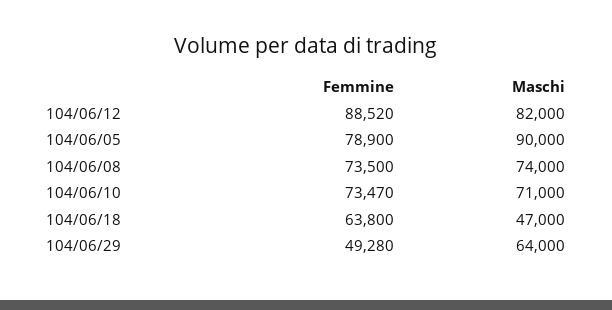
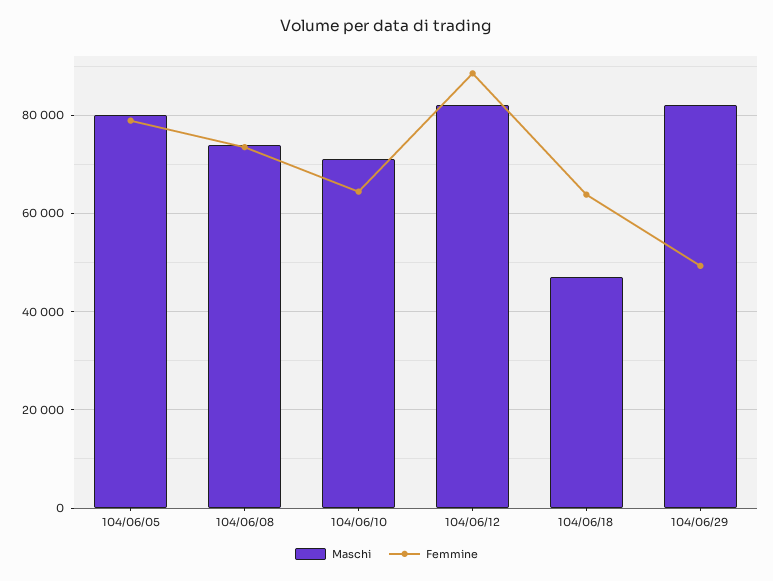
  {
    "Femmine": {
      "104/06/12": 88520,
      "104/06/05": 78900,
      "104/06/08": 73500,
-     "104/06/10": 73470,
+     "104/06/10": 64000,
      "104/06/18": 63800,
      "104/06/29": 49280
    },
    "Maschi": {
      "104/06/12": 82000,
-     "104/06/05": 90000,
+     "104/06/05": 80000,
      "104/06/08": 74000,
      "104/06/10": 71000,
      "104/06/18": 47000,
-     "104/06/29": 64000
+     "104/06/29": 82000
    }
  }

